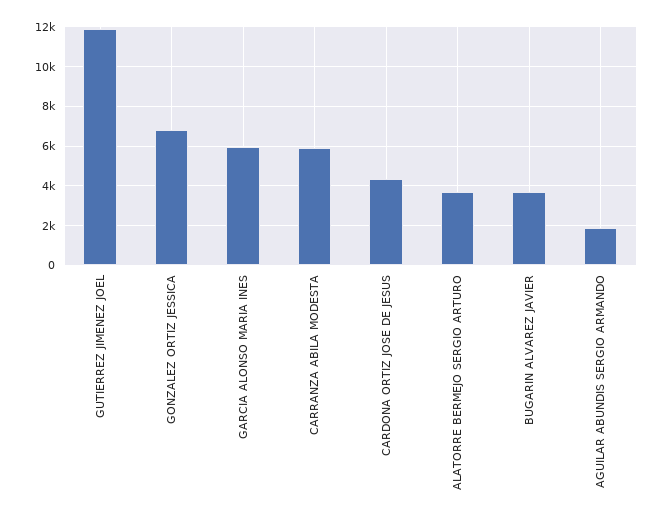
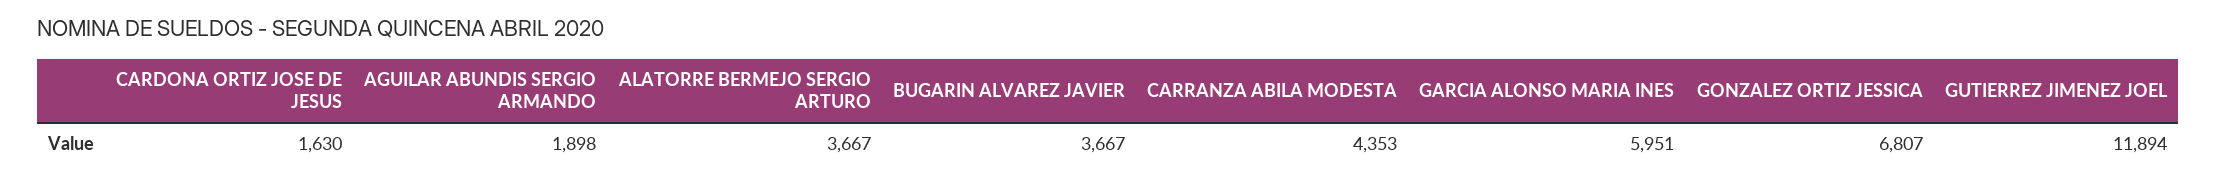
  {
    "GUTIERREZ JIMENEZ JOEL": 11894,
    "GONZALEZ ORTIZ JESSICA": 6807,
    "GARCIA ALONSO MARIA INES": 5951,
-   "CARRANZA ABILA MODESTA": 6000,
+   "CARRANZA ABILA MODESTA": 4353,
-   "CARDONA ORTIZ JOSE DE JESUS": 4500,
+   "CARDONA ORTIZ JOSE DE JESUS": 1630,
    "ALATORRE BERMEJO SERGIO ARTURO": 3667,
    "BUGARIN ALVAREZ JAVIER": 3667,
    "AGUILAR ABUNDIS SERGIO ARMANDO": 1898
  }

